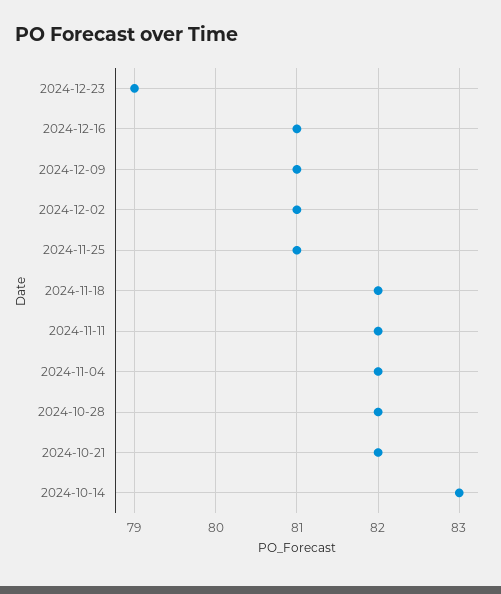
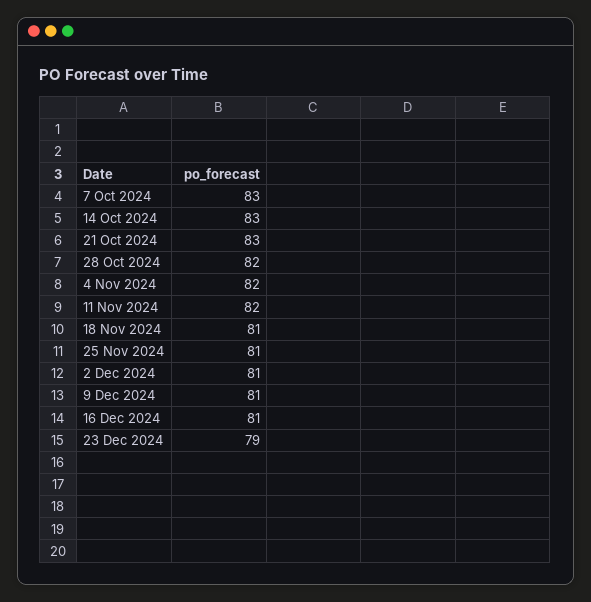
  {
    "2024-12-23": 79,
    "2024-12-16": 81,
    "2024-12-09": 81,
    "2024-12-02": 81,
    "2024-11-25": 81,
-   "2024-11-18": 82,
+   "2024-11-18": 81,
    "2024-11-11": 82,
    "2024-11-04": 82,
    "2024-10-28": 82,
-   "2024-10-21": 82,
+   "2024-10-21": 83,
-   "2024-10-14": 83
+   "2024-10-14": 83,
+   "7 Oct 2024": 83
  }

